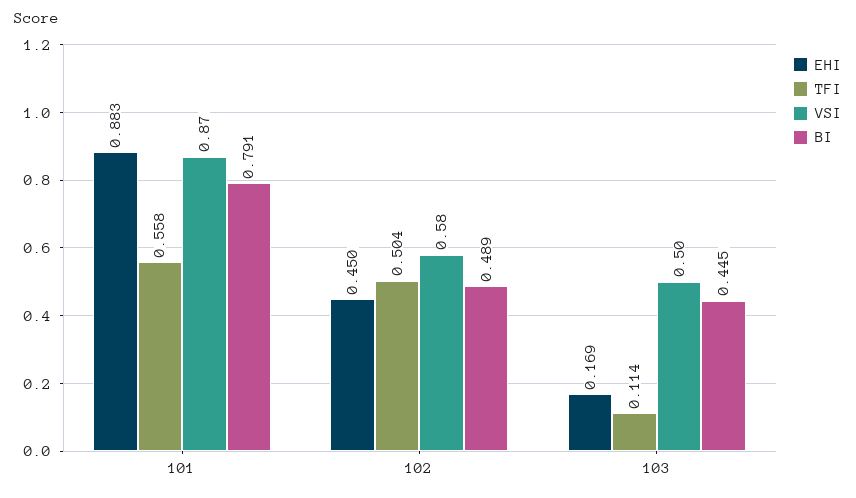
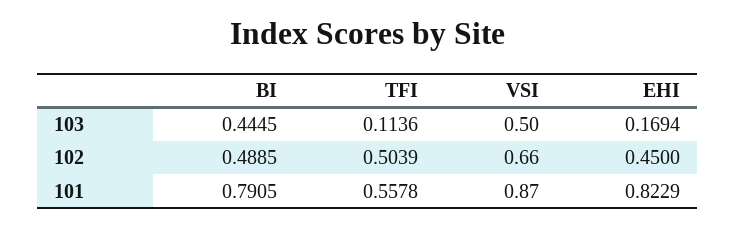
  {
    "EHI": {
-     "101": 0.883,
+     "101": 0.8229,
      "102": 0.45,
      "103": 0.1694
    },
    "TFI": {
      "101": 0.5578,
      "102": 0.5039,
      "103": 0.1136
    },
    "VSI": {
      "101": 0.87,
-     "102": 0.58,
+     "102": 0.66,
      "103": 0.5
    },
    "BI": {
      "101": 0.7905,
      "102": 0.4885,
      "103": 0.4445
    }
  }

